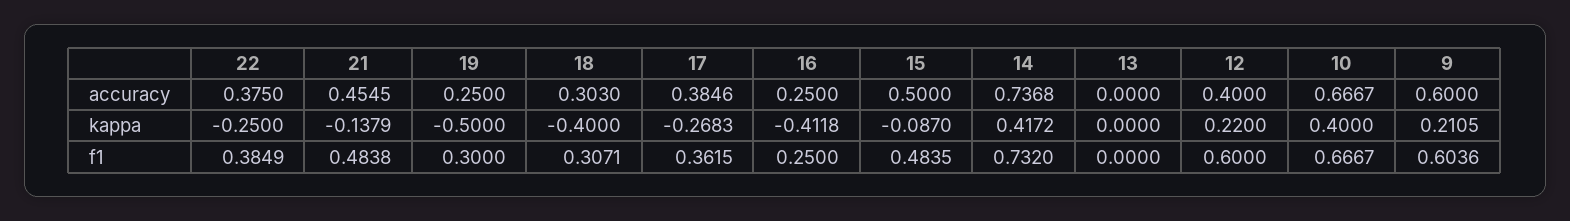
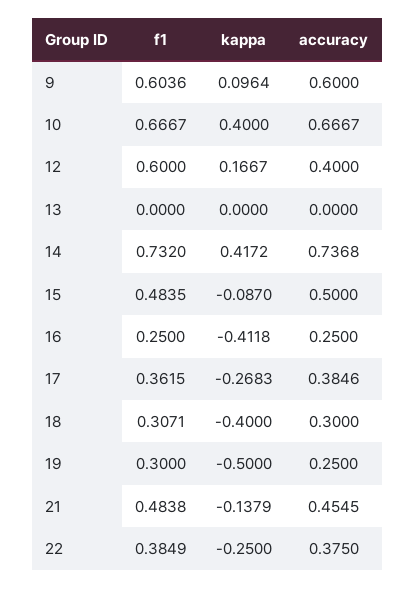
  {
    "22": {
      "accuracy": 0.375,
      "kappa": -0.25,
      "f1": 0.3849
    },
    "21": {
      "accuracy": 0.4545,
      "kappa": -0.1379,
      "f1": 0.4838
    },
    "19": {
      "accuracy": 0.25,
      "kappa": -0.5,
      "f1": 0.3
    },
    "18": {
-     "accuracy": 0.303,
+     "accuracy": 0.3,
      "kappa": -0.4,
      "f1": 0.3071
    },
    "17": {
      "accuracy": 0.3846,
      "kappa": -0.2683,
      "f1": 0.3615
    },
    "16": {
      "accuracy": 0.25,
      "kappa": -0.4118,
      "f1": 0.25
    },
    "15": {
      "accuracy": 0.5,
      "kappa": -0.087,
      "f1": 0.4835
    },
    "14": {
      "accuracy": 0.7368,
      "kappa": 0.4172,
      "f1": 0.732
    },
    "13": {
      "accuracy": 0,
      "kappa": 0,
      "f1": 0
    },
    "12": {
      "accuracy": 0.4,
-     "kappa": 0.22,
+     "kappa": 0.1667,
      "f1": 0.6
    },
    "10": {
      "accuracy": 0.6667,
      "kappa": 0.4,
      "f1": 0.6667
    },
    "9": {
      "accuracy": 0.6,
-     "kappa": 0.2105,
+     "kappa": 0.0964,
      "f1": 0.6036
    }
  }

